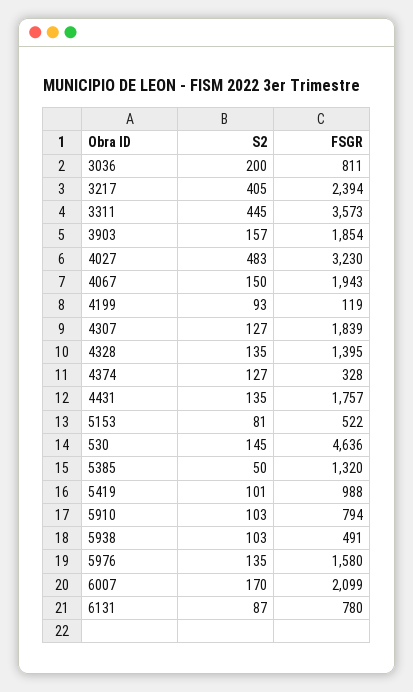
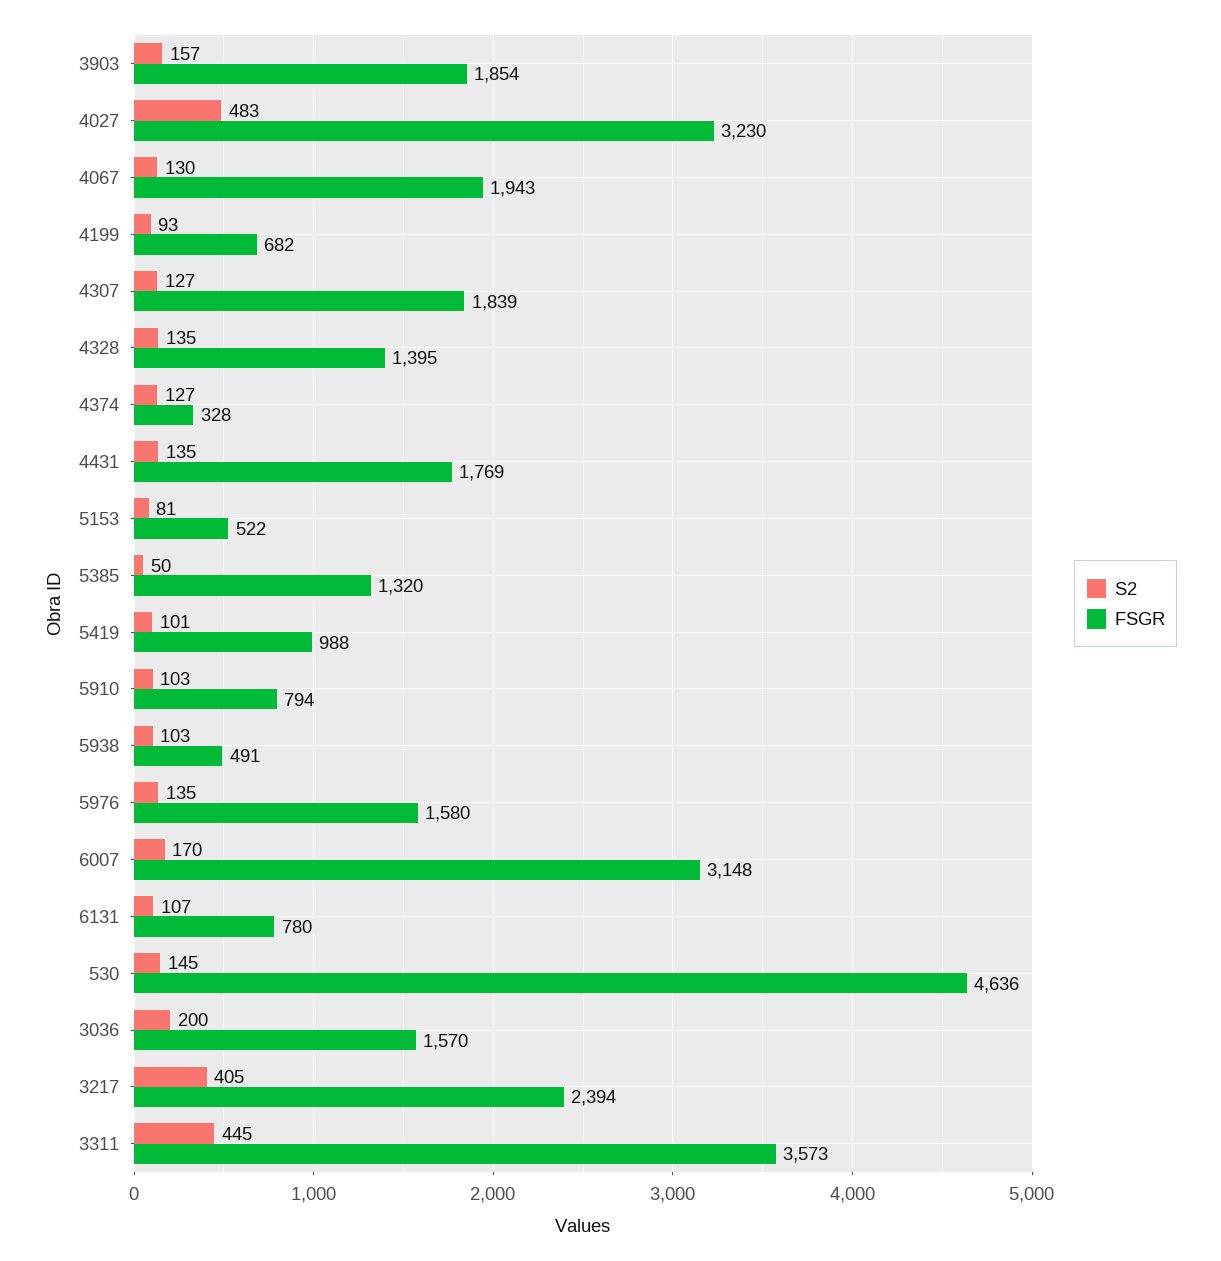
  {
    "S2": {
      "3036": 200,
      "3217": 405,
      "3311": 445,
      "3903": 157,
      "4027": 483,
-     "4067": 150,
+     "4067": 130,
      "4199": 93,
      "4307": 127,
      "4328": 135,
      "4374": 127,
      "4431": 135,
      "5153": 81,
      "530": 145,
      "5385": 50,
      "5419": 101,
      "5910": 103,
      "5938": 103,
      "5976": 135,
      "6007": 170,
-     "6131": 87
+     "6131": 107
    },
    "FSGR": {
-     "3036": 811,
+     "3036": 1570,
      "3217": 2394,
      "3311": 3573,
      "3903": 1854,
      "4027": 3230,
      "4067": 1943,
-     "4199": 119,
+     "4199": 682,
      "4307": 1839,
      "4328": 1395,
      "4374": 328,
-     "4431": 1757,
+     "4431": 1769,
      "5153": 522,
      "530": 4636,
      "5385": 1320,
      "5419": 988,
      "5910": 794,
      "5938": 491,
      "5976": 1580,
-     "6007": 2099,
+     "6007": 3148,
      "6131": 780
    }
  }

